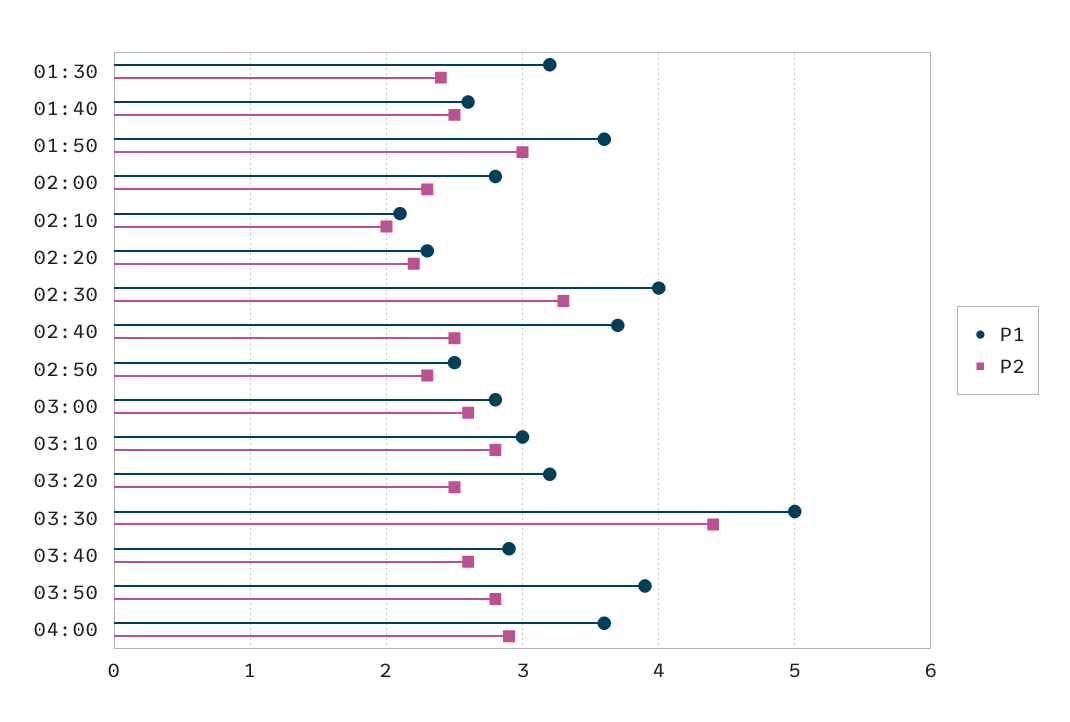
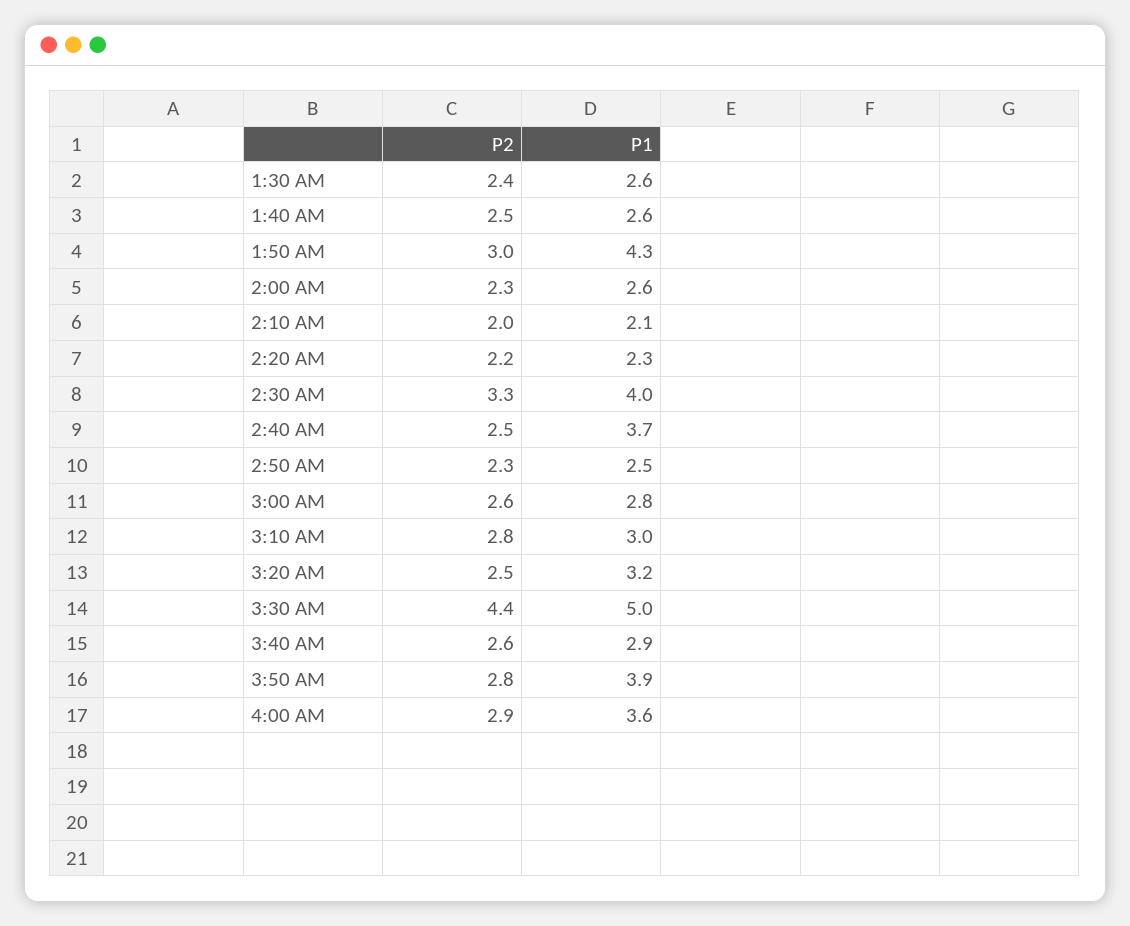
  {
    "P1": {
-     "01:30": 3.2,
+     "01:30": 2.6,
      "01:40": 2.6,
-     "01:50": 3.6,
+     "01:50": 4.3,
-     "02:00": 2.8,
+     "02:00": 2.6,
      "02:10": 2.1,
      "02:20": 2.3,
      "02:30": 4,
      "02:40": 3.7,
      "02:50": 2.5,
      "03:00": 2.8,
      "03:10": 3,
      "03:20": 3.2,
      "03:30": 5,
      "03:40": 2.9,
      "03:50": 3.9,
      "04:00": 3.6
    },
    "P2": {
      "01:30": 2.4,
      "01:40": 2.5,
      "01:50": 3,
      "02:00": 2.3,
      "02:10": 2,
      "02:20": 2.2,
      "02:30": 3.3,
      "02:40": 2.5,
      "02:50": 2.3,
      "03:00": 2.6,
      "03:10": 2.8,
      "03:20": 2.5,
      "03:30": 4.4,
      "03:40": 2.6,
      "03:50": 2.8,
      "04:00": 2.9
    }
  }

